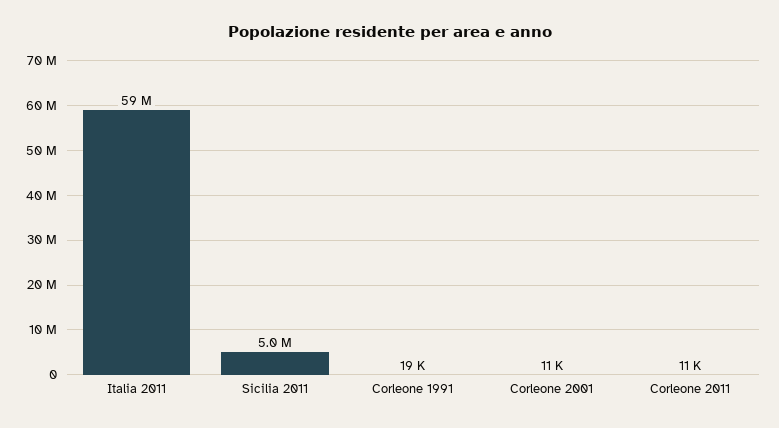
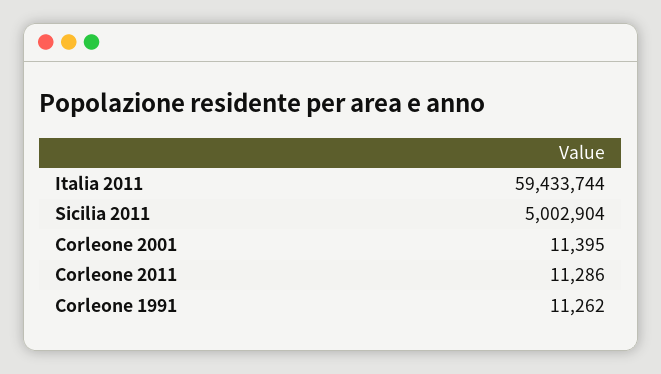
  {
    "Italia 2011": 59433744,
    "Sicilia 2011": 5002904,
-   "Corleone 1991": 19000,
+   "Corleone 1991": 11262,
    "Corleone 2001": 11395,
    "Corleone 2011": 11286
  }

